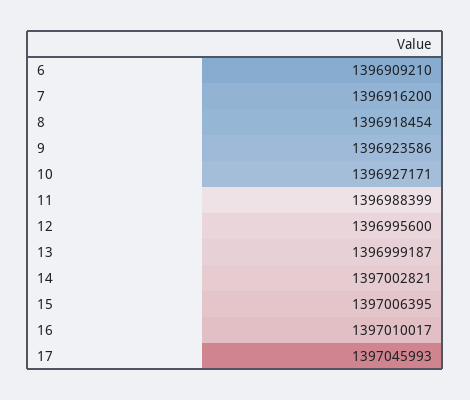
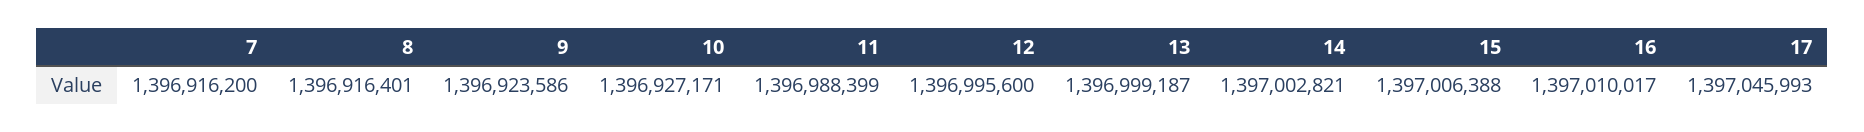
  {
-   "6": 1396909210,
    "7": 1396916200,
-   "8": 1396918454,
+   "8": 1396916401,
    "9": 1396923586,
    "10": 1396927171,
    "11": 1396988399,
    "12": 1396995600,
    "13": 1396999187,
    "14": 1397002821,
-   "15": 1397006395,
+   "15": 1397006388,
    "16": 1397010017,
    "17": 1397045993
  }

